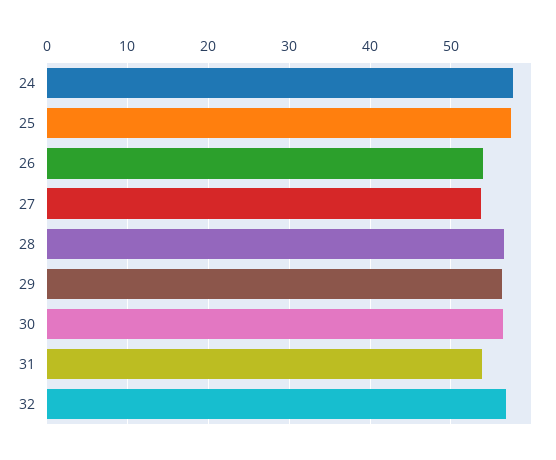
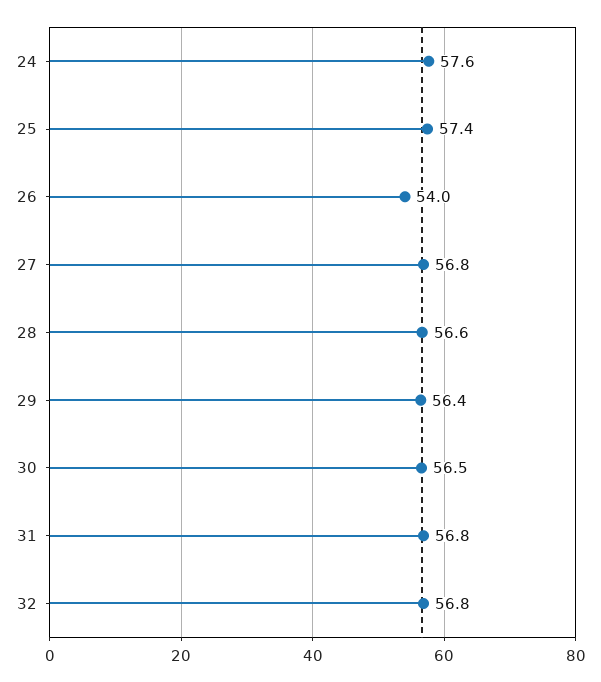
  {
    "24": 57.6,
    "25": 57.4,
    "26": 54,
-   "27": 54,
+   "27": 56.8,
    "28": 56.6,
    "29": 56.4,
    "30": 56.5,
-   "31": 54,
+   "31": 56.8,
    "32": 56.8
  }

